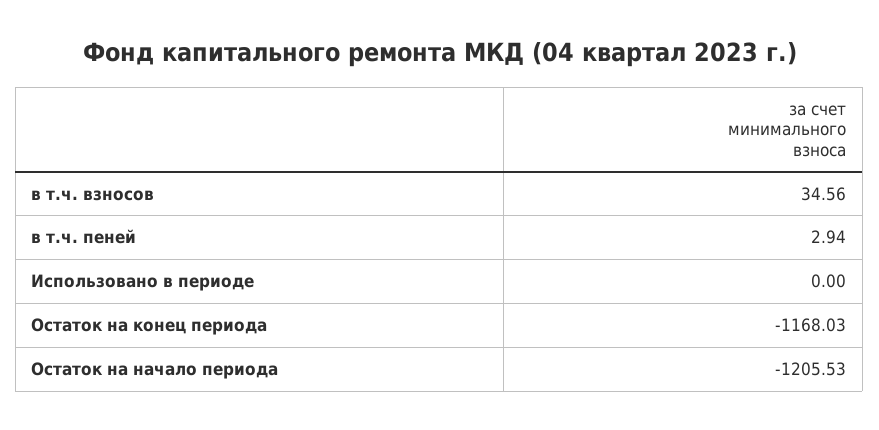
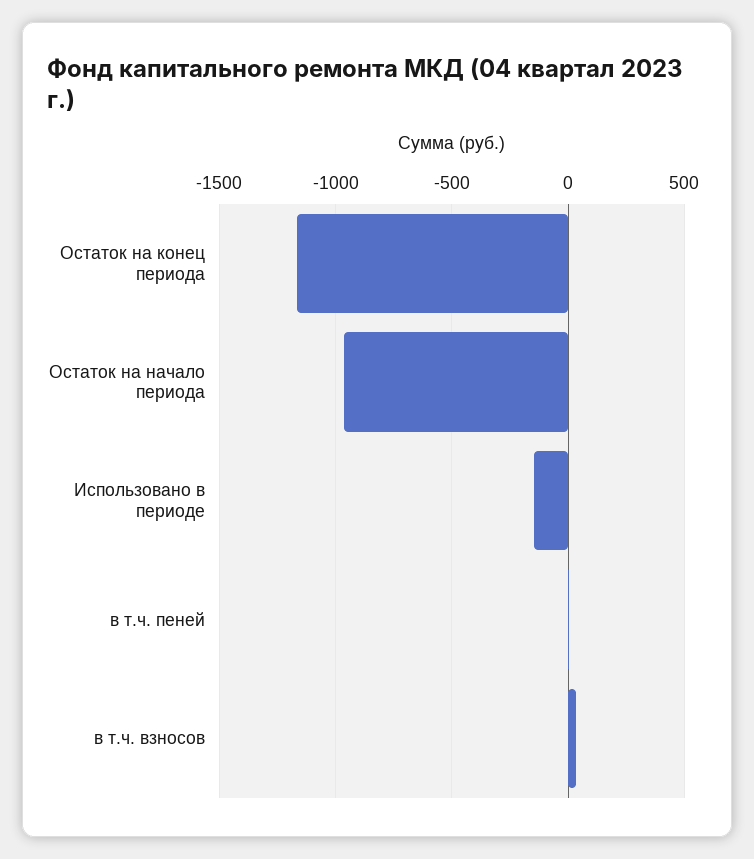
  {
    "в т.ч. взносов": 34.56,
    "в т.ч. пеней": 2.94,
-   "Использовано в периоде": 0,
+   "Использовано в периоде": -150,
    "Остаток на конец периода": -1168.03,
-   "Остаток на начало периода": -1205.53
+   "Остаток на начало периода": -950
  }

